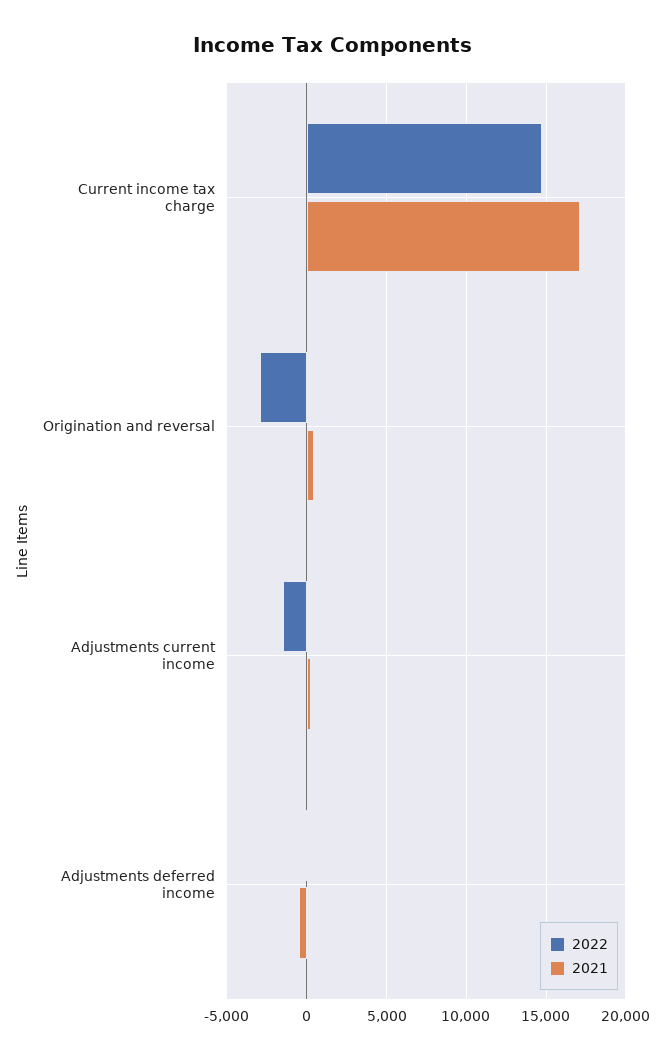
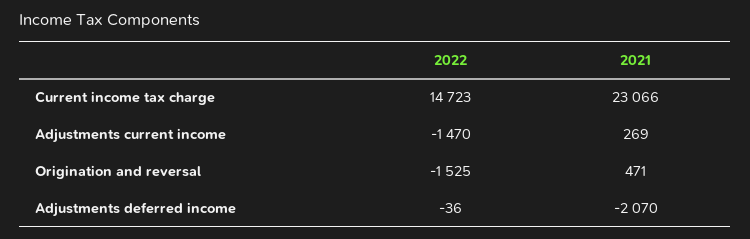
  {
    "2022": {
      "Current income tax charge": 14723,
-     "Origination and reversal": -3000,
+     "Origination and reversal": -1525,
      "Adjustments current income": -1470,
      "Adjustments deferred income": -36
    },
    "2021": {
-     "Current income tax charge": 17000,
+     "Current income tax charge": 23066,
      "Origination and reversal": 471,
      "Adjustments current income": 269,
-     "Adjustments deferred income": -500
+     "Adjustments deferred income": -2070
    }
  }

